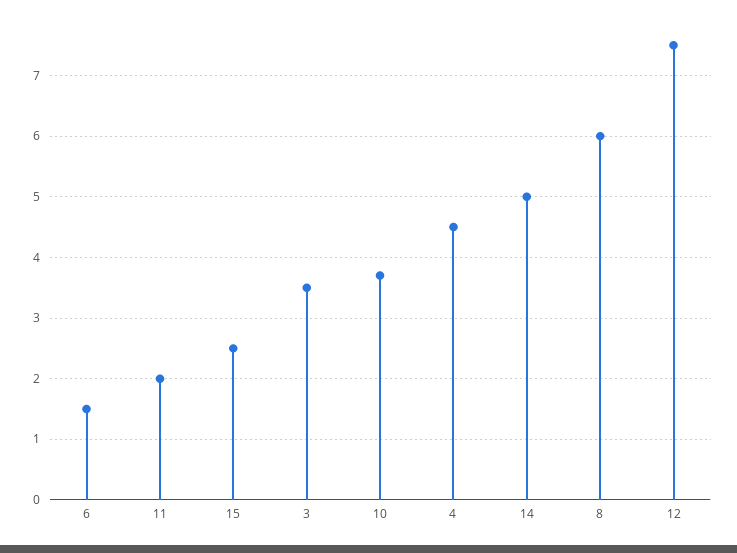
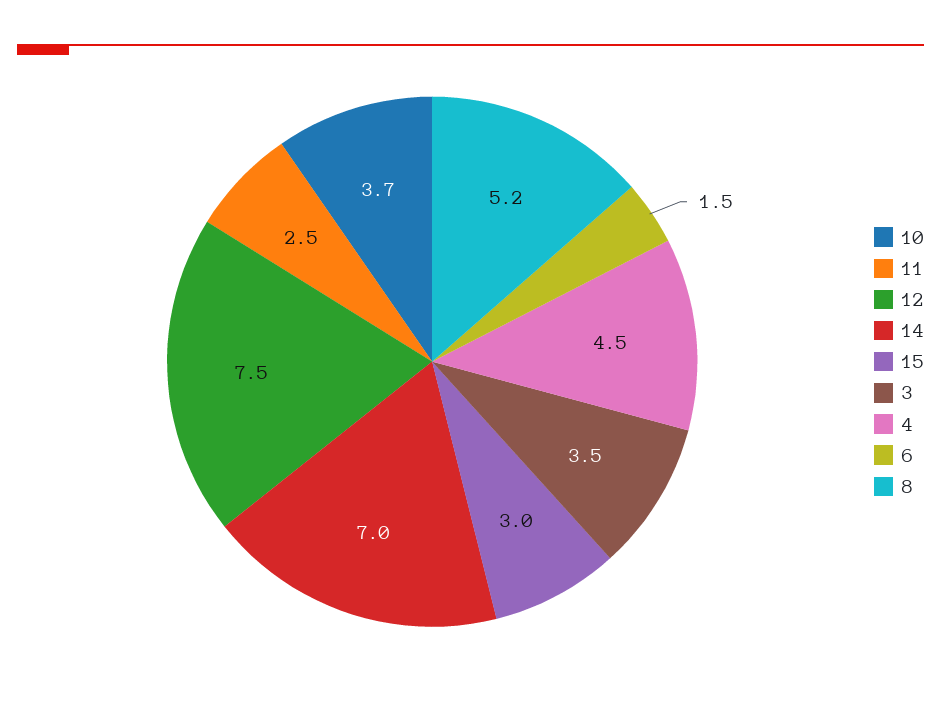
  {
    "6": 1.5,
-   "11": 2,
+   "11": 2.5,
-   "15": 2.5,
+   "15": 3,
    "3": 3.5,
    "10": 3.7,
    "4": 4.5,
-   "14": 5,
+   "14": 7,
-   "8": 6,
+   "8": 5.2,
    "12": 7.5
  }

